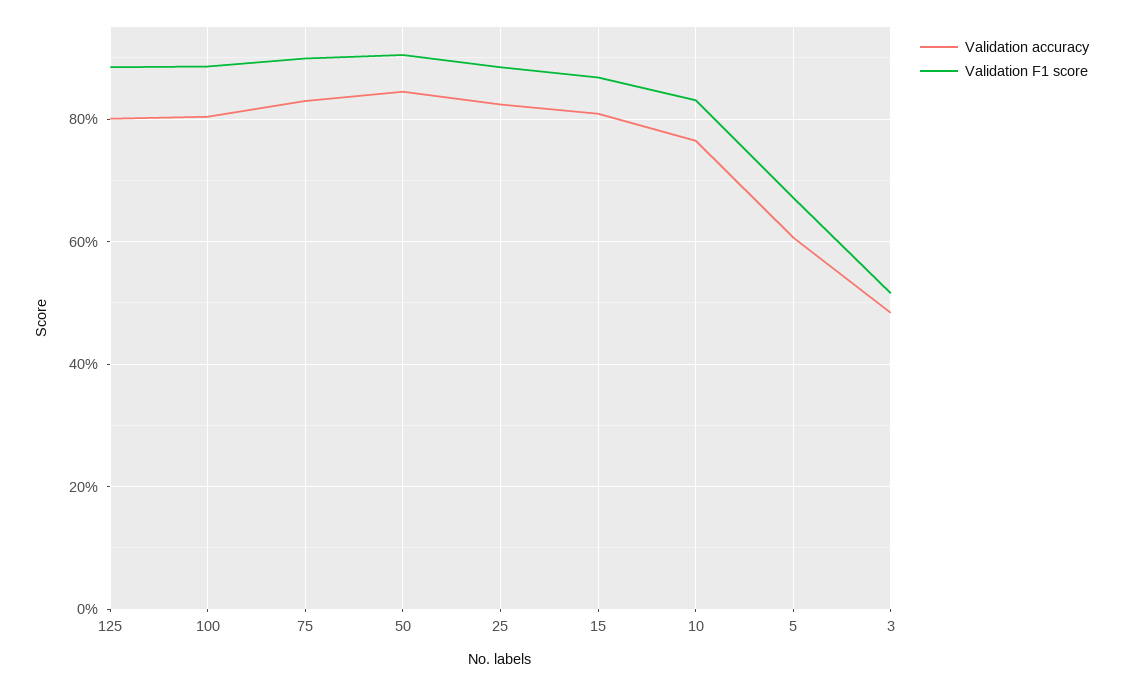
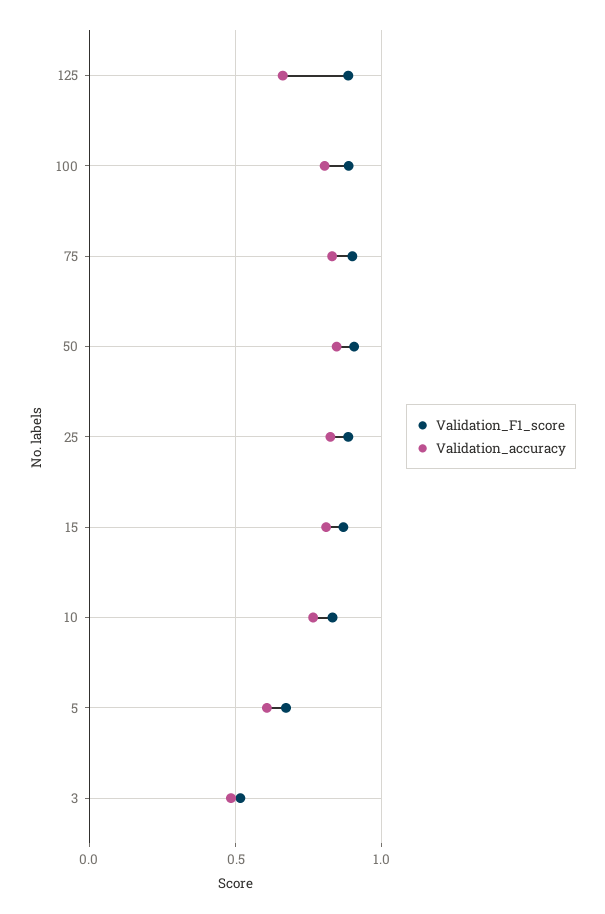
  {
    "Validation accuracy": {
-     "125": 0.8,
+     "125": 0.65,
      "100": 0.8,
      "75": 0.84,
      "50": 0.84,
      "25": 0.82,
      "15": 0.8,
      "10": 0.76,
      "5": 0.6,
      "3": 0.48
    },
    "Validation F1 score": {
      "125": 0.88,
      "100": 0.88,
      "75": 0.9,
      "50": 0.9,
      "25": 0.88,
      "15": 0.86,
      "10": 0.84,
      "5": 0.68,
      "3": 0.52
    }
  }

